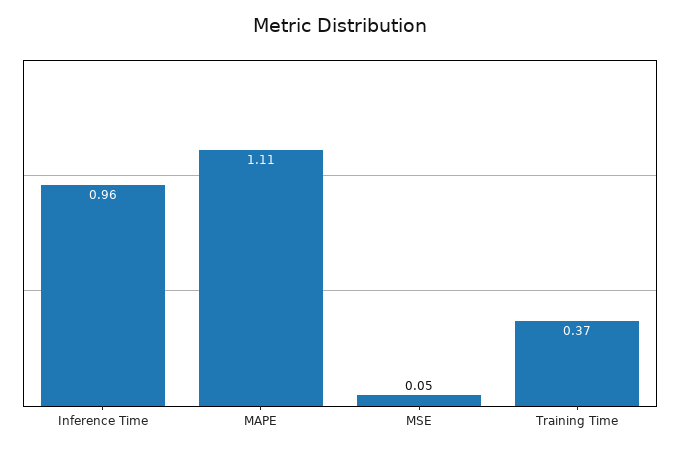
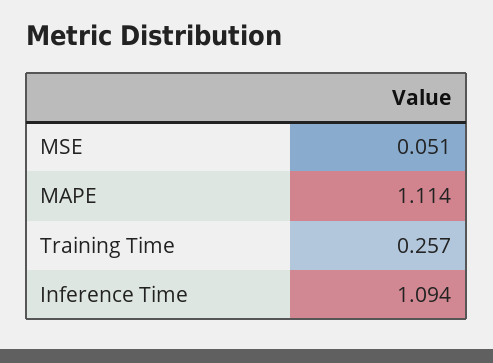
  {
-   "Inference Time": 0.96,
+   "Inference Time": 1.094,
    "MAPE": 1.114,
    "MSE": 0.051,
-   "Training Time": 0.37
+   "Training Time": 0.257
  }

